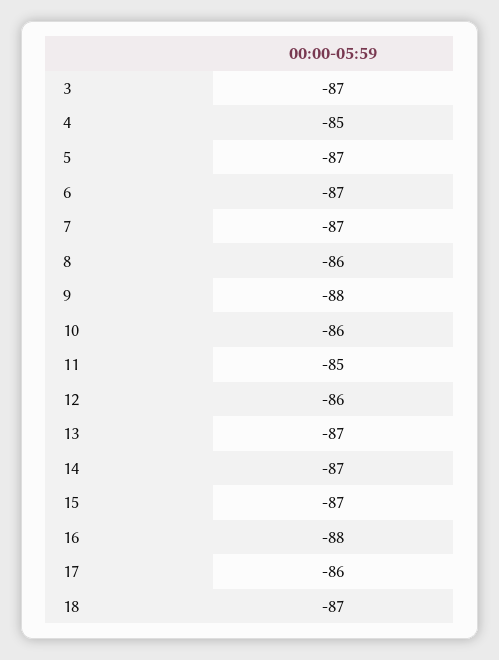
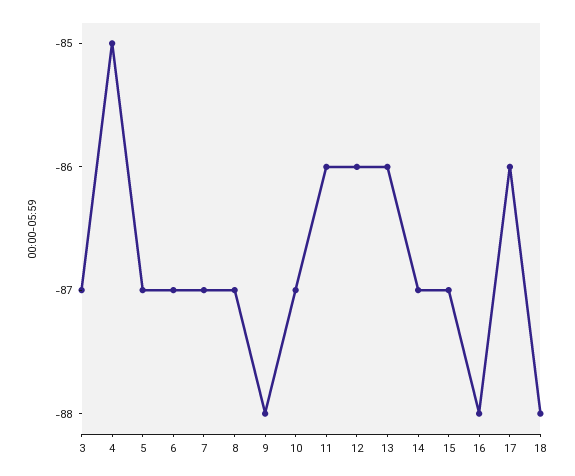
  {
    "3": -87,
    "4": -85,
    "5": -87,
    "6": -87,
    "7": -87,
-   "8": -86,
+   "8": -87,
    "9": -88,
-   "10": -86,
+   "10": -87,
-   "11": -85,
+   "11": -86,
    "12": -86,
-   "13": -87,
+   "13": -86,
    "14": -87,
    "15": -87,
    "16": -88,
    "17": -86,
-   "18": -87
+   "18": -88
  }

